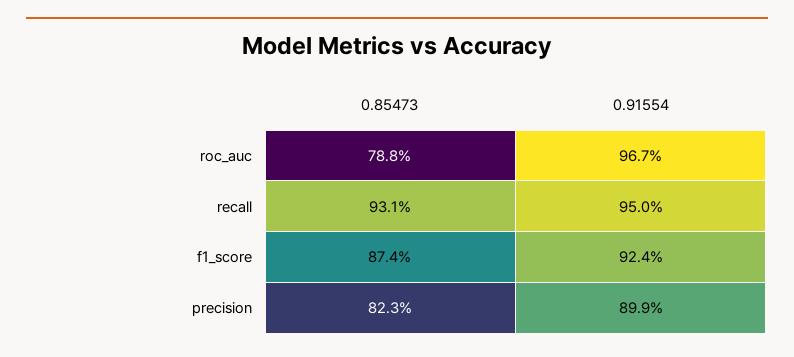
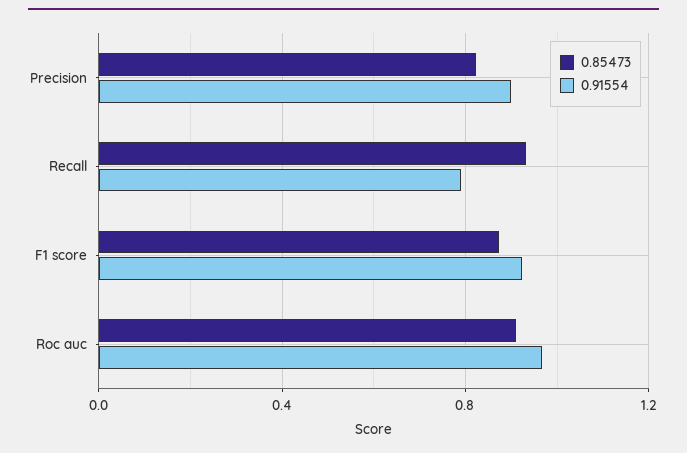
  {
    "0.85473": {
-     "roc_auc": 0.788,
+     "roc_auc": 0.9,
      "recall": 0.931,
      "f1_score": 0.874,
      "precision": 0.823
    },
    "0.91554": {
      "roc_auc": 0.967,
-     "recall": 0.95,
+     "recall": 0.8,
      "f1_score": 0.924,
      "precision": 0.899
    }
  }

